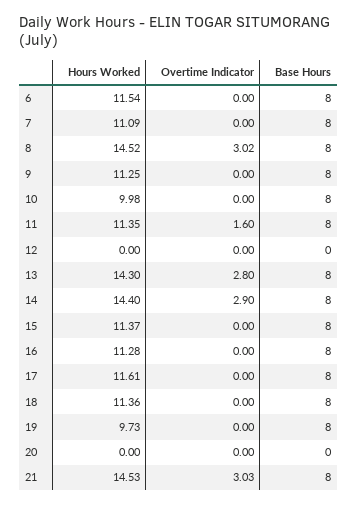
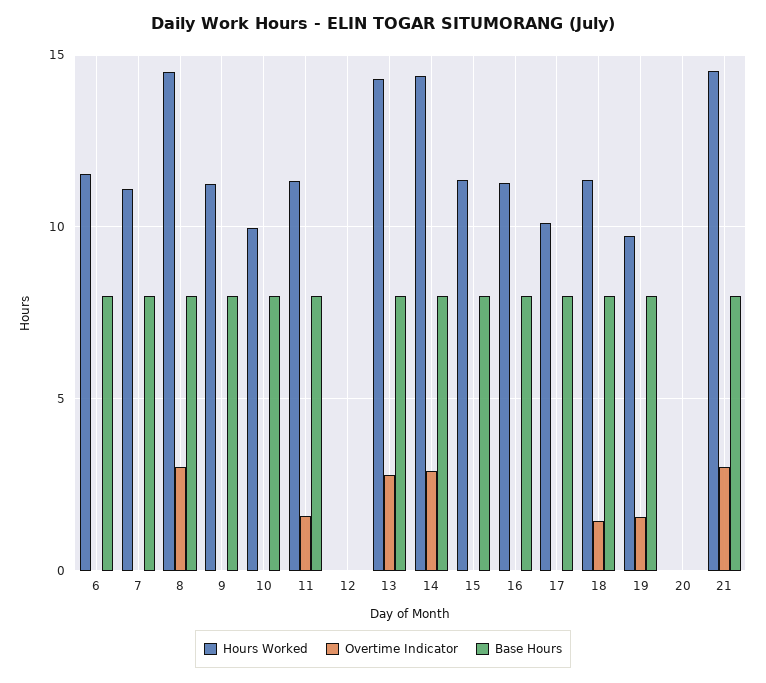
  {
    "Hours Worked": {
      "6": 11.54,
      "7": 11.09,
      "8": 14.52,
      "9": 11.25,
      "10": 9.98,
      "11": 11.35,
      "12": 0,
      "13": 14.3,
      "14": 14.4,
      "15": 11.37,
      "16": 11.28,
-     "17": 11.61,
+     "17": 10,
      "18": 11.36,
      "19": 9.73,
      "20": 0,
      "21": 14.53
    },
    "Overtime Indicator": {
      "6": 0,
      "7": 0,
      "8": 3.02,
      "9": 0,
      "10": 0,
      "11": 1.6,
      "12": 0,
      "13": 2.8,
      "14": 2.9,
      "15": 0,
      "16": 0,
      "17": 0,
-     "18": 0,
+     "18": 1.5,
-     "19": 0,
+     "19": 1.5,
      "20": 0,
      "21": 3.03
    },
    "Base Hours": {
      "6": 8,
      "7": 8,
      "8": 8,
      "9": 8,
      "10": 8,
      "11": 8,
      "12": 0,
      "13": 8,
      "14": 8,
      "15": 8,
      "16": 8,
      "17": 8,
      "18": 8,
      "19": 8,
      "20": 0,
      "21": 8
    }
  }

